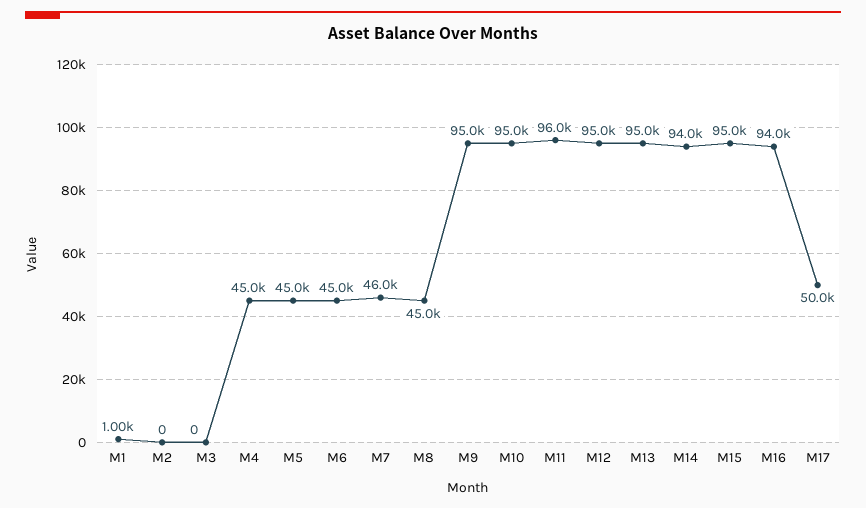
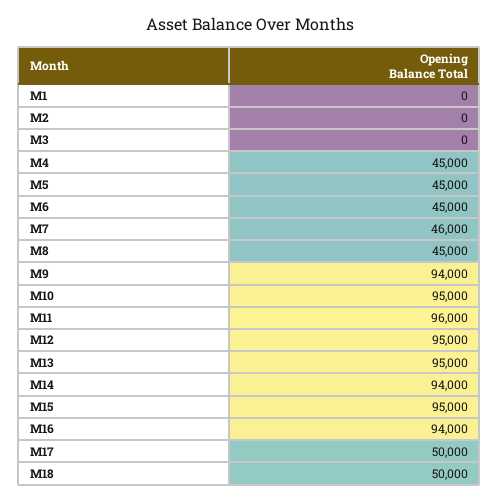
  {
-   "M1": 1000,
+   "M1": 0,
    "M2": 0,
    "M3": 0,
    "M4": 45000,
    "M5": 45000,
    "M6": 45000,
    "M7": 46000,
    "M8": 45000,
-   "M9": 95000,
+   "M9": 94000,
    "M10": 95000,
    "M11": 96000,
    "M12": 95000,
    "M13": 95000,
    "M14": 94000,
    "M15": 95000,
    "M16": 94000,
-   "M17": 50000
+   "M17": 50000,
+   "M18": 50000
  }

